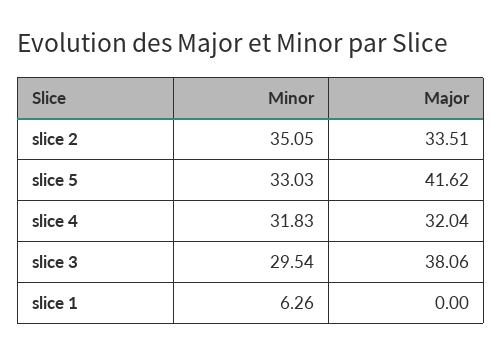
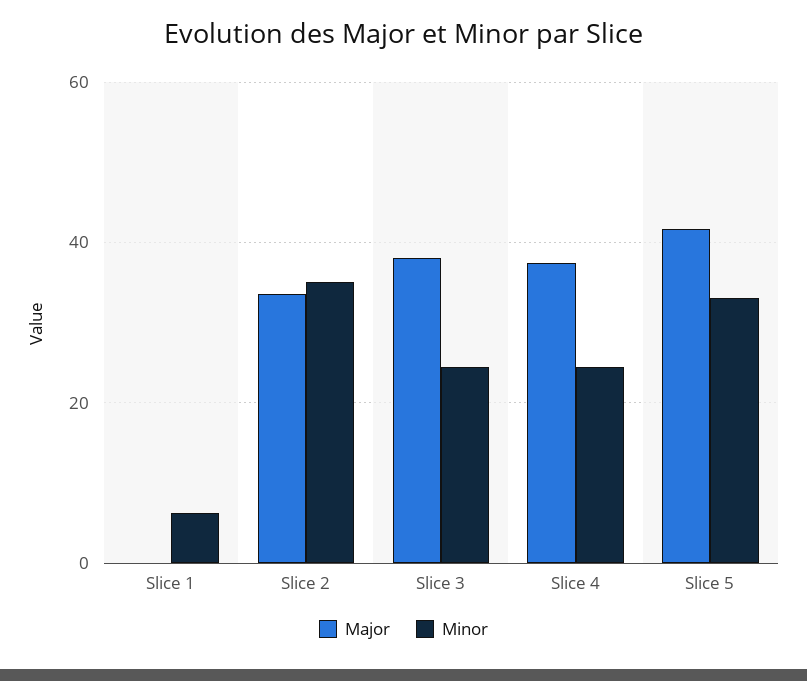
  {
    "Minor": {
      "slice 2": 35.05,
      "slice 5": 33.03,
-     "slice 4": 31.83,
+     "slice 4": 24,
-     "slice 3": 29.54,
+     "slice 3": 24,
      "slice 1": 6.26
    },
    "Major": {
      "slice 2": 33.51,
      "slice 5": 41.62,
-     "slice 4": 32.04,
+     "slice 4": 38,
      "slice 3": 38.06,
      "slice 1": 0
    }
  }

